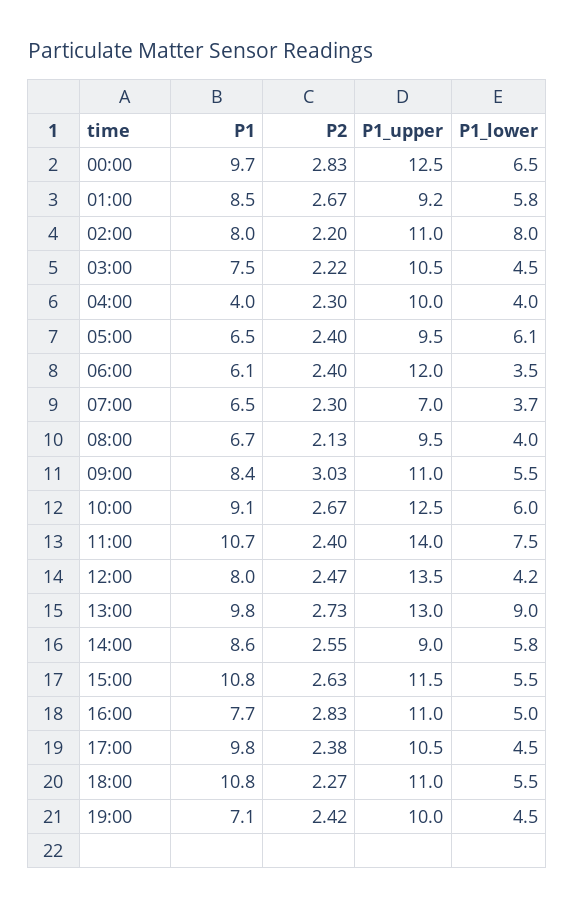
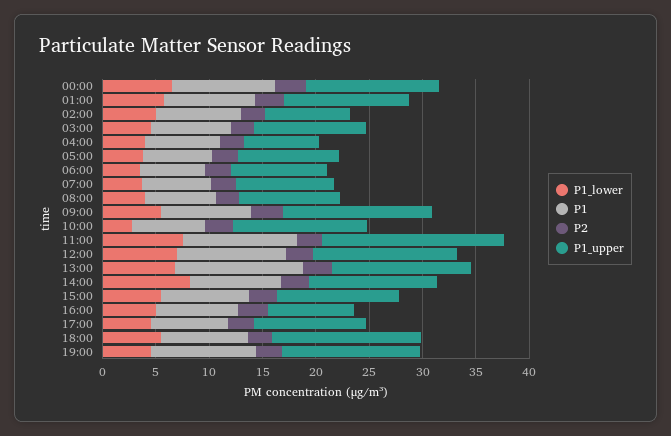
  {
    "P1": {
      "00:00": 9.7,
      "01:00": 8.5,
      "02:00": 8,
      "03:00": 7.5,
-     "04:00": 4,
+     "04:00": 7,
      "05:00": 6.5,
      "06:00": 6.1,
      "07:00": 6.5,
      "08:00": 6.7,
      "09:00": 8.4,
-     "10:00": 9.1,
+     "10:00": 7,
      "11:00": 10.7,
-     "12:00": 8,
+     "12:00": 10,
-     "13:00": 9.8,
+     "13:00": 12,
      "14:00": 8.6,
-     "15:00": 10.8,
+     "15:00": 8,
      "16:00": 7.7,
-     "17:00": 9.8,
+     "17:00": 7,
-     "18:00": 10.8,
+     "18:00": 8,
-     "19:00": 7.1
+     "19:00": 10
    },
    "P2": {
      "00:00": 2.83,
      "01:00": 2.67,
      "02:00": 2.2,
      "03:00": 2.22,
      "04:00": 2.3,
      "05:00": 2.4,
      "06:00": 2.4,
      "07:00": 2.3,
      "08:00": 2.13,
      "09:00": 3.03,
      "10:00": 2.67,
      "11:00": 2.4,
      "12:00": 2.47,
      "13:00": 2.73,
      "14:00": 2.55,
      "15:00": 2.63,
      "16:00": 2.83,
      "17:00": 2.38,
      "18:00": 2.27,
      "19:00": 2.42
    },
    "P1_upper": {
      "00:00": 12.5,
-     "01:00": 9.2,
+     "01:00": 12,
-     "02:00": 11,
+     "02:00": 8,
      "03:00": 10.5,
-     "04:00": 10,
+     "04:00": 7,
      "05:00": 9.5,
-     "06:00": 12,
+     "06:00": 9,
-     "07:00": 7,
+     "07:00": 9,
      "08:00": 9.5,
-     "09:00": 11,
+     "09:00": 14,
      "10:00": 12.5,
-     "11:00": 14,
+     "11:00": 17,
      "12:00": 13.5,
      "13:00": 13,
-     "14:00": 9,
+     "14:00": 12,
      "15:00": 11.5,
-     "16:00": 11,
+     "16:00": 8,
      "17:00": 10.5,
-     "18:00": 11,
+     "18:00": 14,
-     "19:00": 10
+     "19:00": 13
    },
    "P1_lower": {
      "00:00": 6.5,
      "01:00": 5.8,
-     "02:00": 8,
+     "02:00": 5,
      "03:00": 4.5,
      "04:00": 4,
-     "05:00": 6.1,
+     "05:00": 4,
      "06:00": 3.5,
      "07:00": 3.7,
      "08:00": 4,
      "09:00": 5.5,
-     "10:00": 6,
+     "10:00": 3,
      "11:00": 7.5,
-     "12:00": 4.2,
+     "12:00": 7,
-     "13:00": 9,
+     "13:00": 7,
-     "14:00": 5.8,
+     "14:00": 8,
      "15:00": 5.5,
      "16:00": 5,
      "17:00": 4.5,
      "18:00": 5.5,
      "19:00": 4.5
    }
  }

